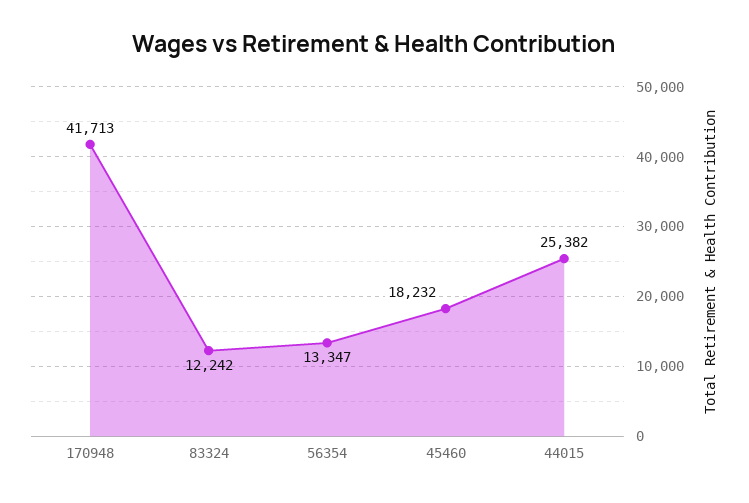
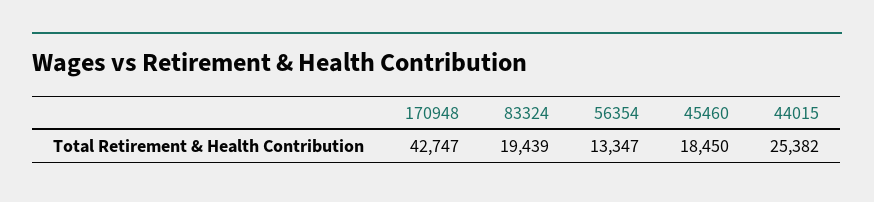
  {
-   "170948": 41713,
+   "170948": 42747,
-   "83324": 12242,
+   "83324": 19439,
    "56354": 13347,
-   "45460": 18232,
+   "45460": 18450,
    "44015": 25382
  }

